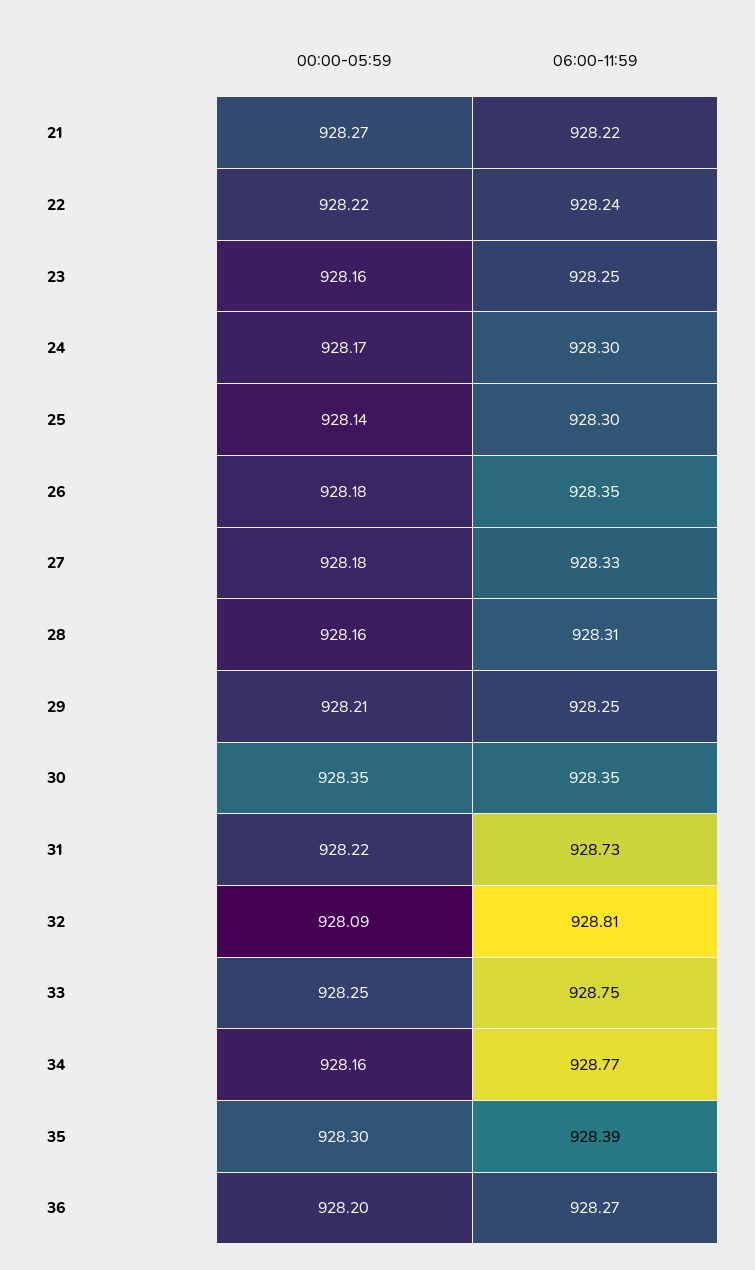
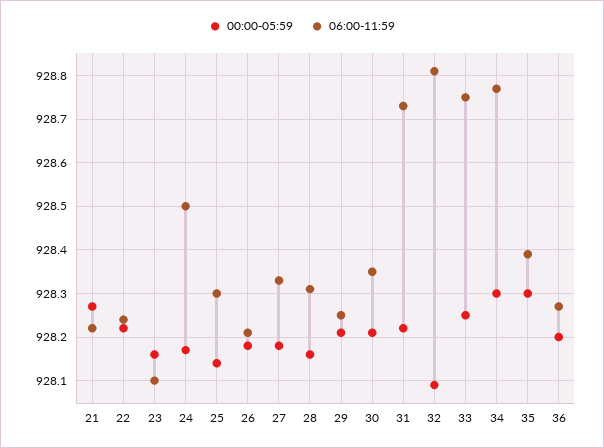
  {
    "00:00-05:59": {
      "21": 928.27,
      "22": 928.22,
      "23": 928.16,
      "24": 928.17,
      "25": 928.14,
      "26": 928.18,
      "27": 928.18,
      "28": 928.16,
      "29": 928.21,
-     "30": 928.35,
+     "30": 928.2,
      "31": 928.22,
      "32": 928.09,
      "33": 928.25,
-     "34": 928.16,
+     "34": 928.3,
      "35": 928.3,
      "36": 928.2
    },
    "06:00-11:59": {
      "21": 928.22,
      "22": 928.24,
-     "23": 928.25,
+     "23": 928.1,
-     "24": 928.3,
+     "24": 928.5,
      "25": 928.3,
-     "26": 928.35,
+     "26": 928.2,
      "27": 928.33,
      "28": 928.31,
      "29": 928.25,
      "30": 928.35,
      "31": 928.73,
      "32": 928.81,
      "33": 928.75,
      "34": 928.77,
      "35": 928.39,
      "36": 928.27
    }
  }

